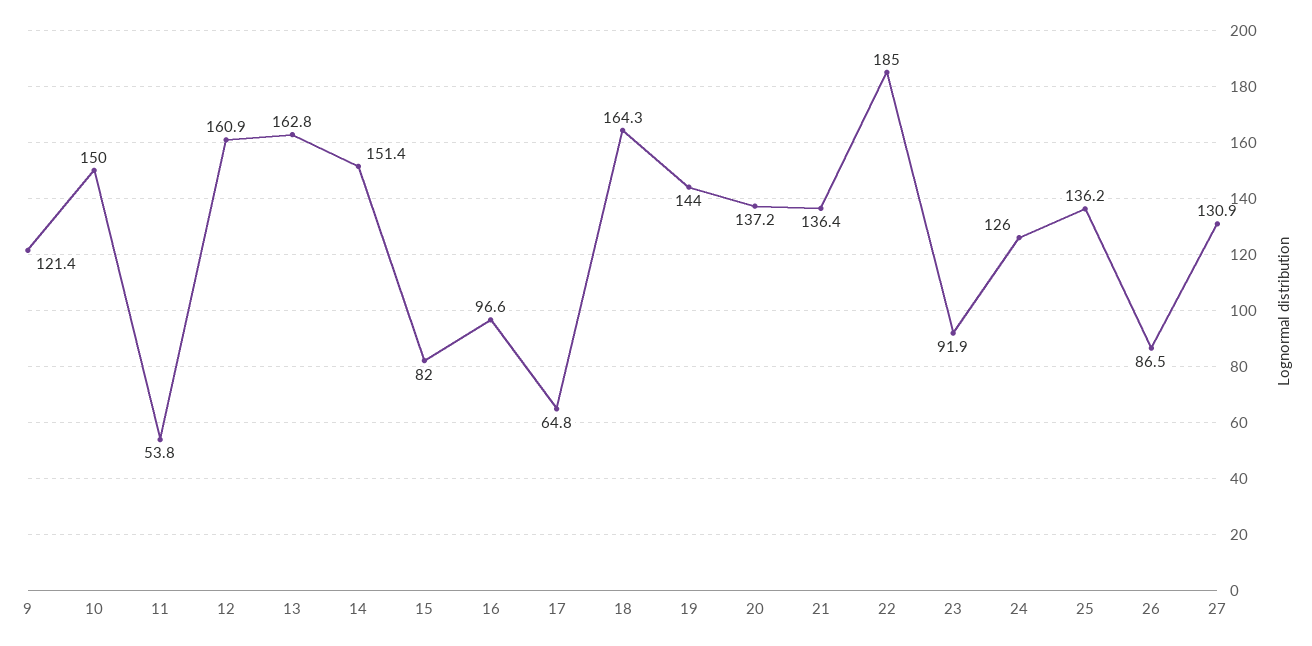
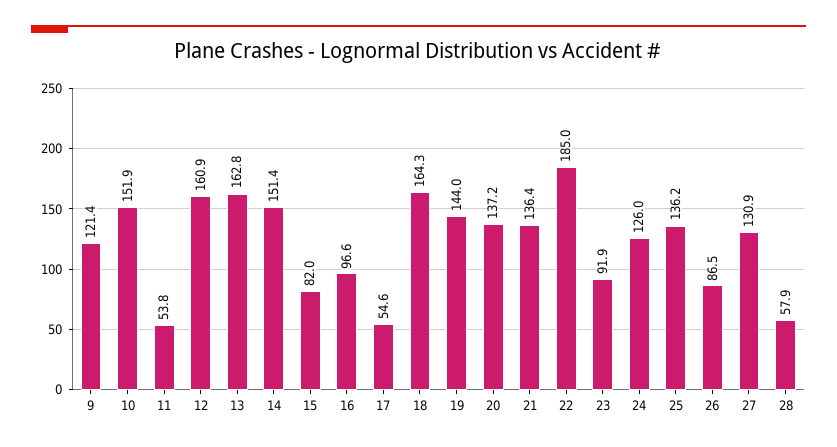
  {
    "9": 121.4,
-   "10": 150,
+   "10": 151.9,
    "11": 53.8,
    "12": 160.9,
    "13": 162.8,
    "14": 151.4,
    "15": 82,
    "16": 96.6,
-   "17": 64.8,
+   "17": 54.6,
    "18": 164.3,
    "19": 144,
    "20": 137.2,
    "21": 136.4,
    "22": 185,
    "23": 91.9,
    "24": 126,
    "25": 136.2,
    "26": 86.5,
-   "27": 130.9
+   "27": 130.9,
+   "28": 57.9
  }

